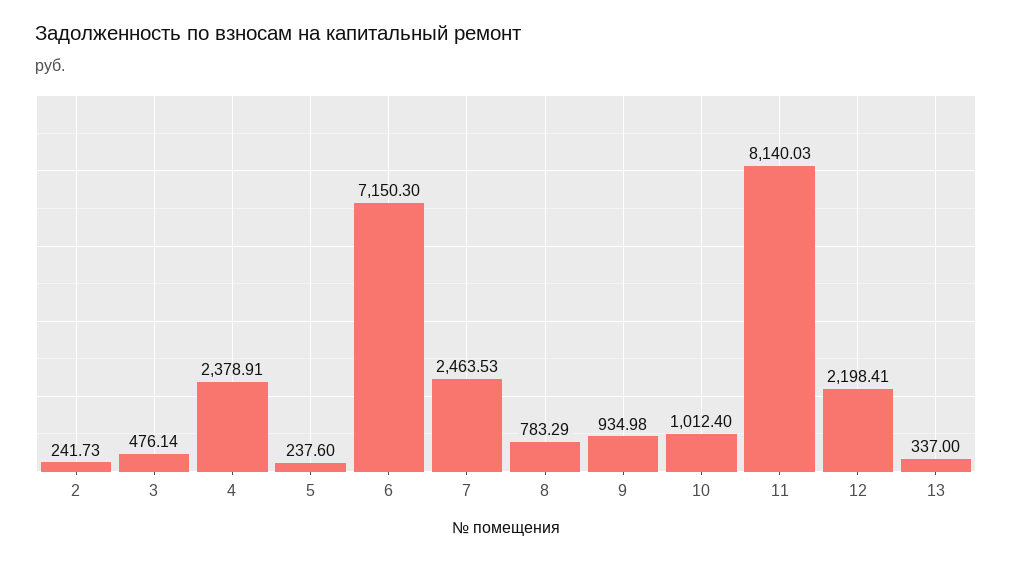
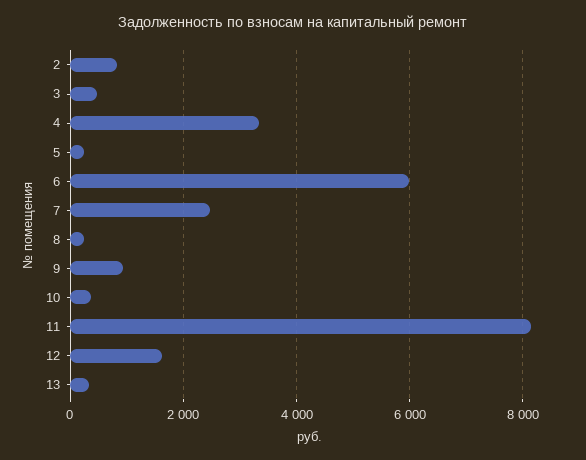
  {
-   "2": 241.73,
+   "2": 800,
    "3": 476.14,
-   "4": 2378.91,
+   "4": 3400,
    "5": 237.6,
-   "6": 7150.3,
+   "6": 6000,
    "7": 2463.53,
-   "8": 783.29,
+   "8": 200,
    "9": 934.98,
-   "10": 1012.4,
+   "10": 400,
    "11": 8140.03,
-   "12": 2198.41,
+   "12": 1600,
    "13": 337
  }

